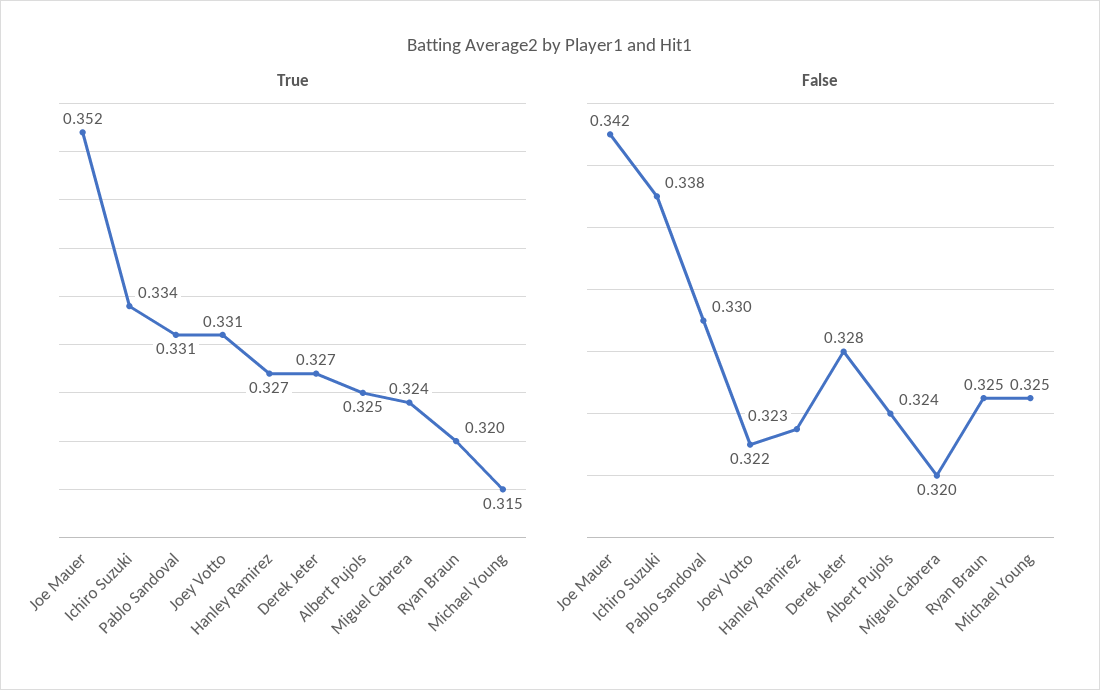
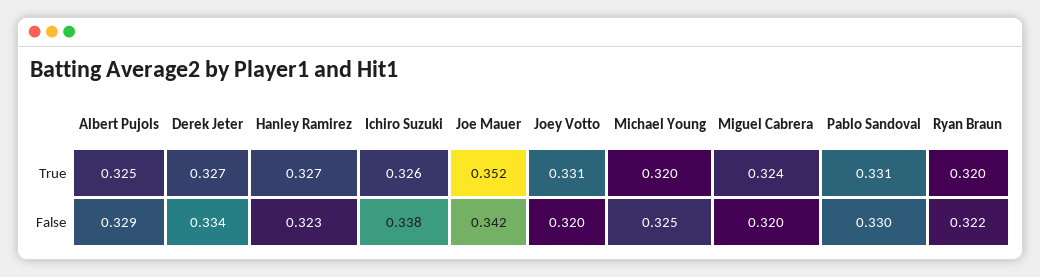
  {
    "True": {
      "Joe Mauer": 0.352,
-     "Ichiro Suzuki": 0.334,
+     "Ichiro Suzuki": 0.326,
      "Pablo Sandoval": 0.331,
      "Joey Votto": 0.331,
      "Hanley Ramirez": 0.327,
      "Derek Jeter": 0.327,
      "Albert Pujols": 0.325,
      "Miguel Cabrera": 0.324,
      "Ryan Braun": 0.32,
-     "Michael Young": 0.315
+     "Michael Young": 0.32
    },
    "False": {
      "Joe Mauer": 0.342,
      "Ichiro Suzuki": 0.338,
      "Pablo Sandoval": 0.33,
-     "Joey Votto": 0.322,
+     "Joey Votto": 0.32,
      "Hanley Ramirez": 0.323,
-     "Derek Jeter": 0.328,
+     "Derek Jeter": 0.334,
-     "Albert Pujols": 0.324,
+     "Albert Pujols": 0.329,
      "Miguel Cabrera": 0.32,
-     "Ryan Braun": 0.325,
+     "Ryan Braun": 0.322,
      "Michael Young": 0.325
    }
  }

